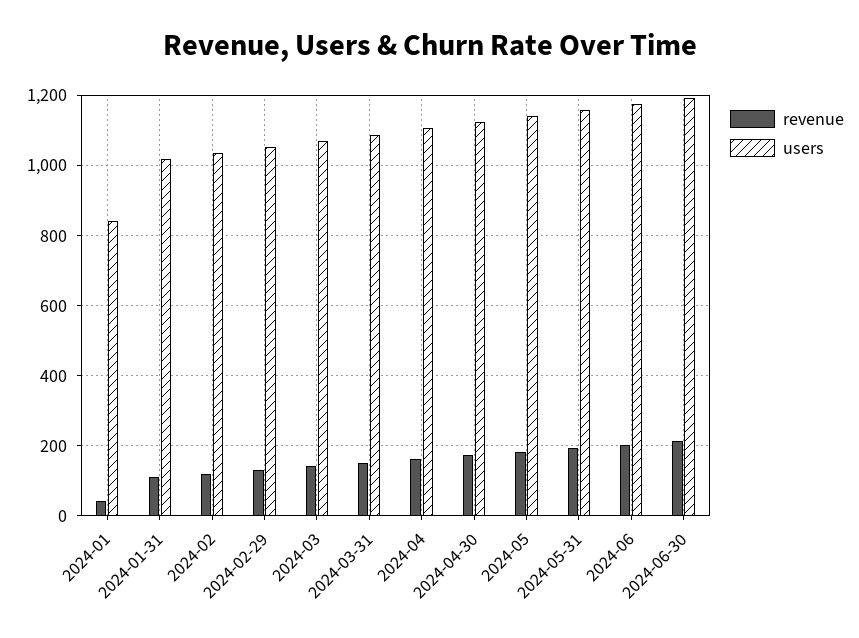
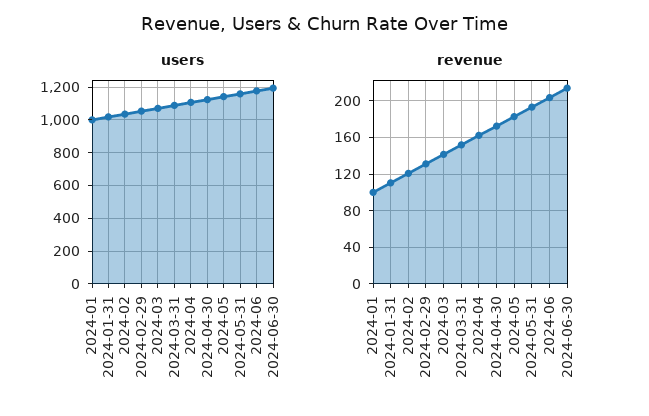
  {
    "revenue": {
-     "2024-01": 40,
+     "2024-01": 100,
      "2024-01-31": 110,
      "2024-02": 120,
      "2024-02-29": 130,
      "2024-03": 140,
      "2024-03-31": 150,
      "2024-04": 160,
      "2024-04-30": 170,
      "2024-05": 180,
      "2024-05-31": 190,
      "2024-06": 200,
      "2024-06-30": 210
    },
    "users": {
-     "2024-01": 840,
+     "2024-01": 1000,
      "2024-01-31": 1020,
      "2024-02": 1040,
      "2024-02-29": 1060,
      "2024-03": 1080,
      "2024-03-31": 1080,
      "2024-04": 1100,
      "2024-04-30": 1120,
      "2024-05": 1140,
      "2024-05-31": 1160,
      "2024-06": 1180,
      "2024-06-30": 1200
    }
  }

